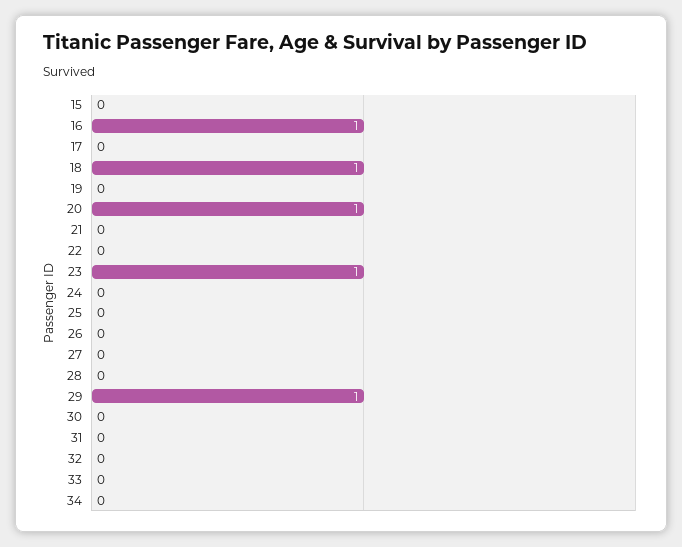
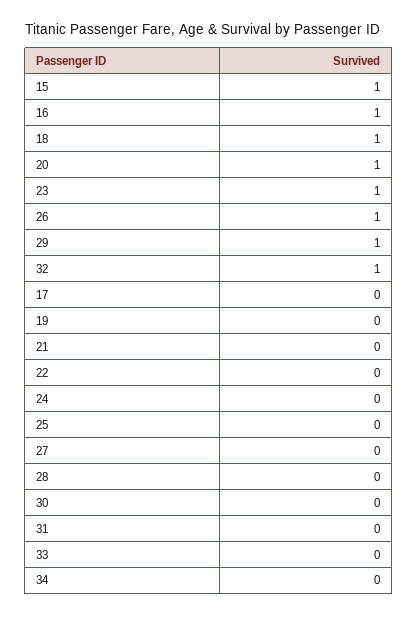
  {
-   "15": 0,
+   "15": 1,
    "16": 1,
    "17": 0,
    "18": 1,
    "19": 0,
    "20": 1,
    "21": 0,
    "22": 0,
    "23": 1,
    "24": 0,
    "25": 0,
-   "26": 0,
+   "26": 1,
    "27": 0,
    "28": 0,
    "29": 1,
    "30": 0,
    "31": 0,
-   "32": 0,
+   "32": 1,
    "33": 0,
    "34": 0
  }

